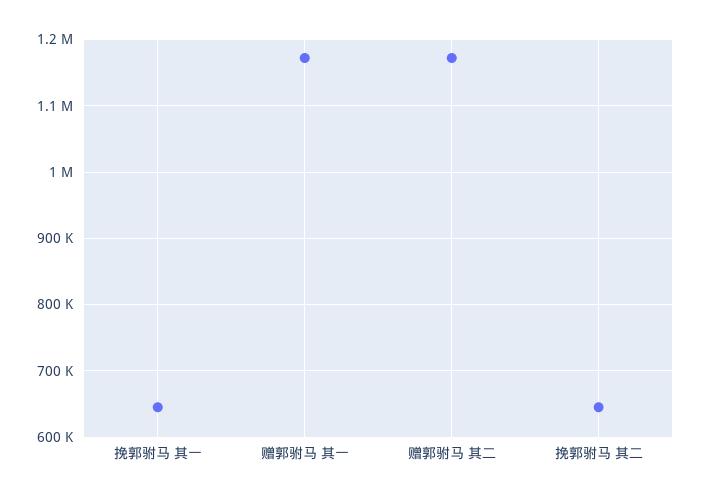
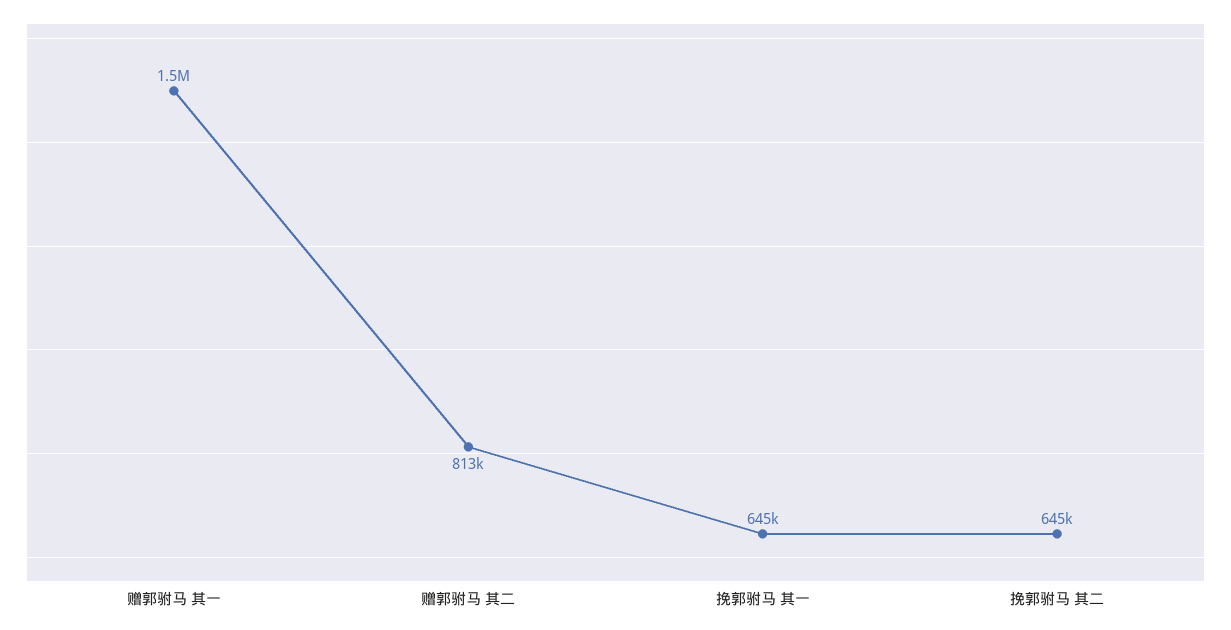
  {
    "挽郭驸马 其一": 645000,
-   "赠郭驸马 其一": 1170000,
+   "赠郭驸马 其一": 1500000,
-   "赠郭驸马 其二": 1170000,
+   "赠郭驸马 其二": 813000,
    "挽郭驸马 其二": 645000
  }

